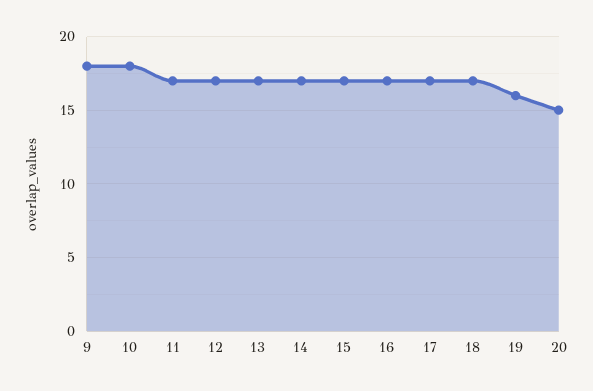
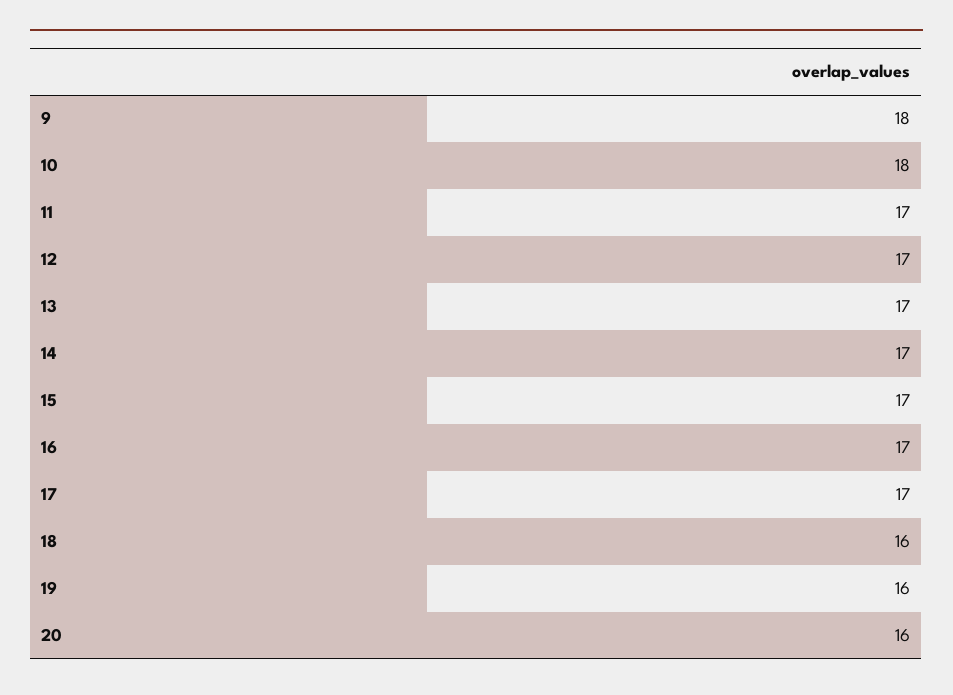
  {
    "9": 18,
    "10": 18,
    "11": 17,
    "12": 17,
    "13": 17,
    "14": 17,
    "15": 17,
    "16": 17,
    "17": 17,
-   "18": 17,
+   "18": 16,
    "19": 16,
-   "20": 15
+   "20": 16
  }

